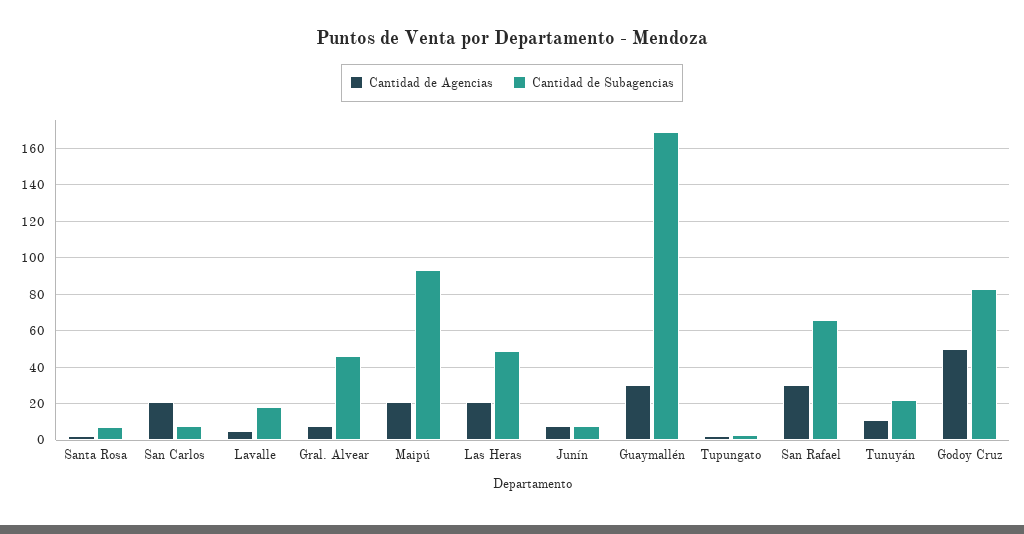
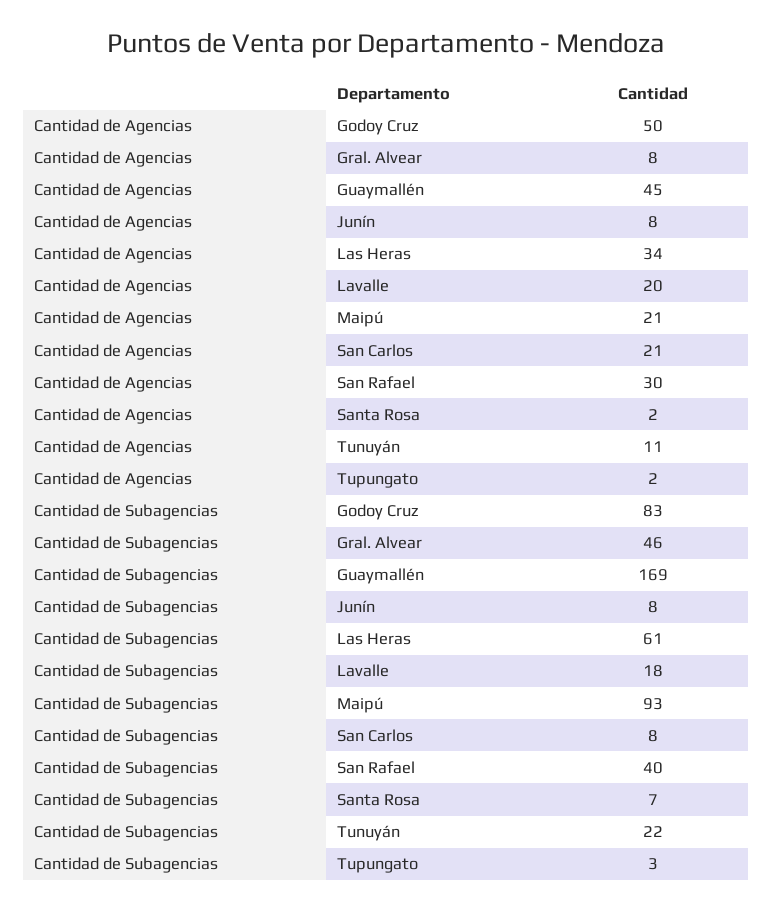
  {
    "Cantidad de Agencias": {
      "Santa Rosa": 2,
      "San Carlos": 21,
-     "Lavalle": 5,
+     "Lavalle": 20,
      "Gral. Alvear": 8,
      "Maipú": 21,
-     "Las Heras": 20,
+     "Las Heras": 34,
      "Junín": 8,
-     "Guaymallén": 30,
+     "Guaymallén": 45,
      "Tupungato": 2,
      "San Rafael": 30,
      "Tunuyán": 11,
      "Godoy Cruz": 50
    },
    "Cantidad de Subagencias": {
      "Santa Rosa": 7,
      "San Carlos": 8,
      "Lavalle": 18,
      "Gral. Alvear": 46,
      "Maipú": 93,
-     "Las Heras": 50,
+     "Las Heras": 61,
      "Junín": 8,
      "Guaymallén": 169,
      "Tupungato": 3,
-     "San Rafael": 65,
+     "San Rafael": 40,
      "Tunuyán": 22,
      "Godoy Cruz": 83
    }
  }

